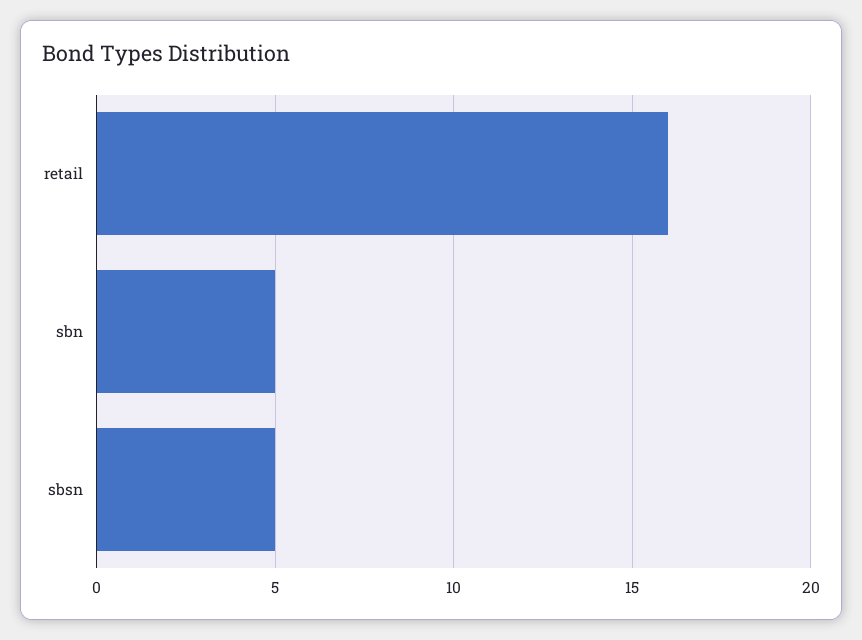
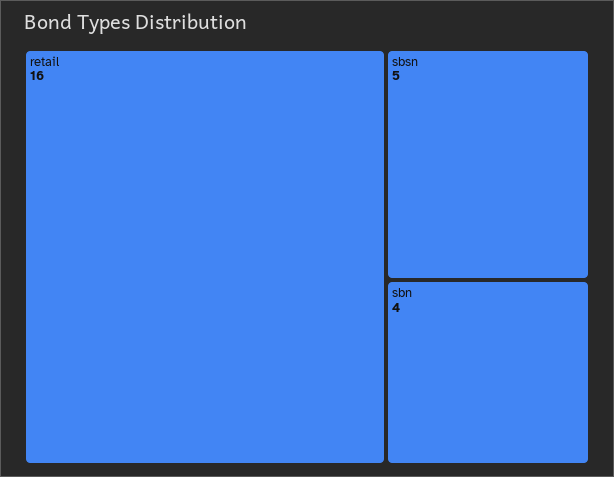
  {
    "retail": 16,
-   "sbn": 5,
+   "sbn": 4,
    "sbsn": 5
  }

